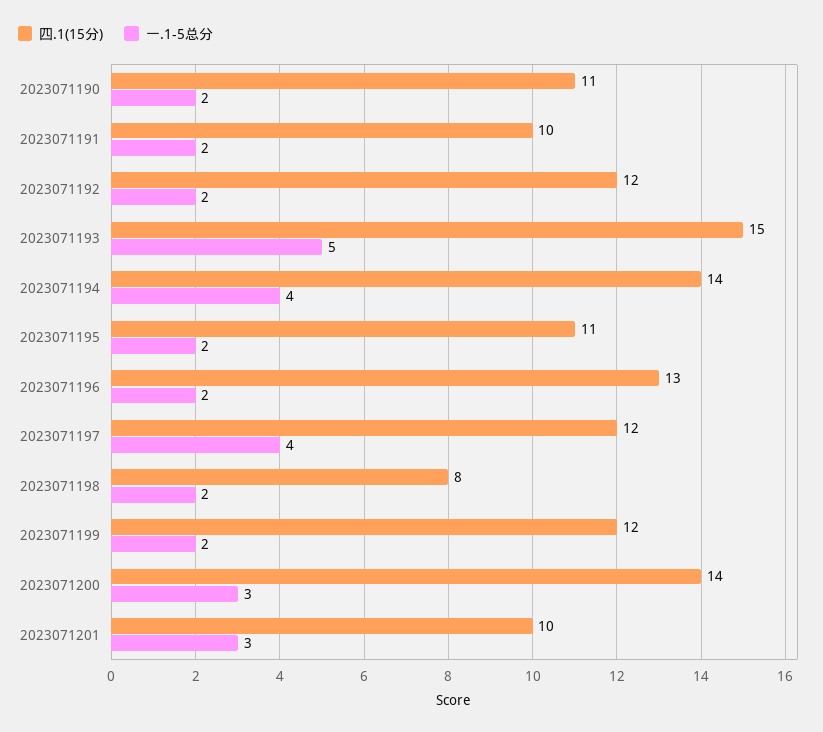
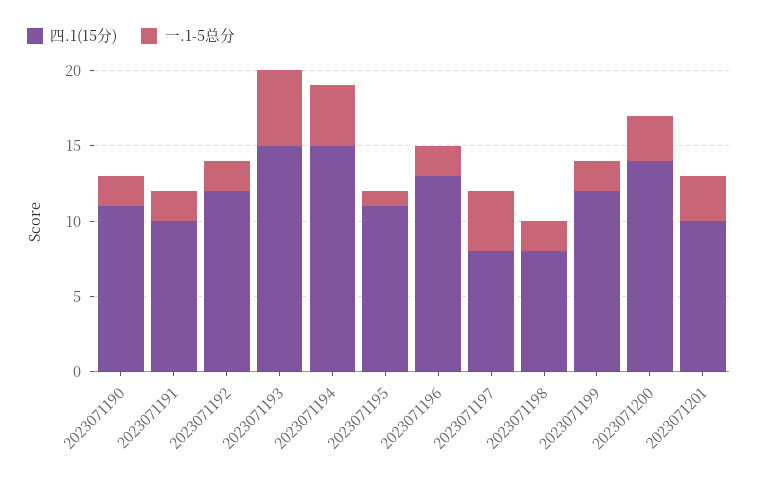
  {
    "四.1(15分)": {
      "2023071190": 11,
      "2023071191": 10,
      "2023071192": 12,
      "2023071193": 15,
-     "2023071194": 14,
+     "2023071194": 15,
      "2023071195": 11,
      "2023071196": 13,
-     "2023071197": 12,
+     "2023071197": 8,
      "2023071198": 8,
      "2023071199": 12,
      "2023071200": 14,
      "2023071201": 10
    },
    "一.1-5总分": {
      "2023071190": 2,
      "2023071191": 2,
      "2023071192": 2,
      "2023071193": 5,
      "2023071194": 4,
-     "2023071195": 2,
+     "2023071195": 1,
      "2023071196": 2,
      "2023071197": 4,
      "2023071198": 2,
      "2023071199": 2,
      "2023071200": 3,
      "2023071201": 3
    }
  }

